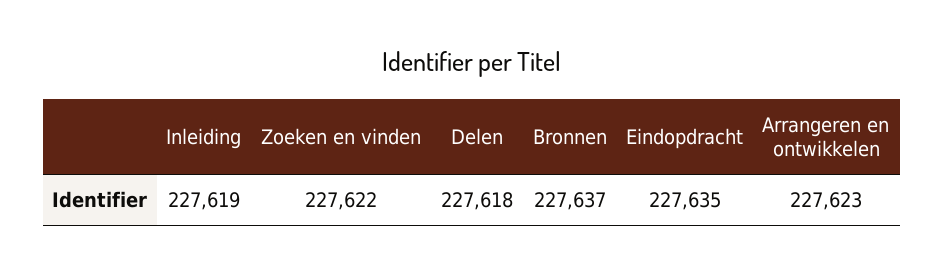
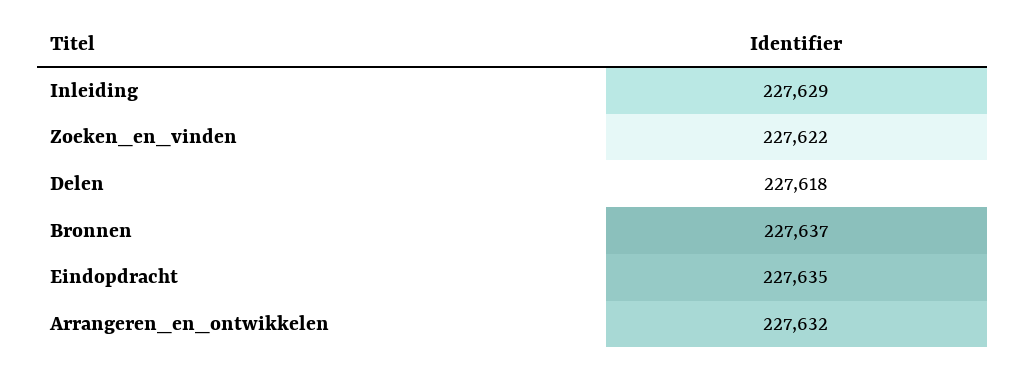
  {
-   "Inleiding": 227619,
+   "Inleiding": 227629,
    "Zoeken en vinden": 227622,
    "Delen": 227618,
    "Bronnen": 227637,
    "Eindopdracht": 227635,
-   "Arrangeren en ontwikkelen": 227623
+   "Arrangeren en ontwikkelen": 227632
  }

